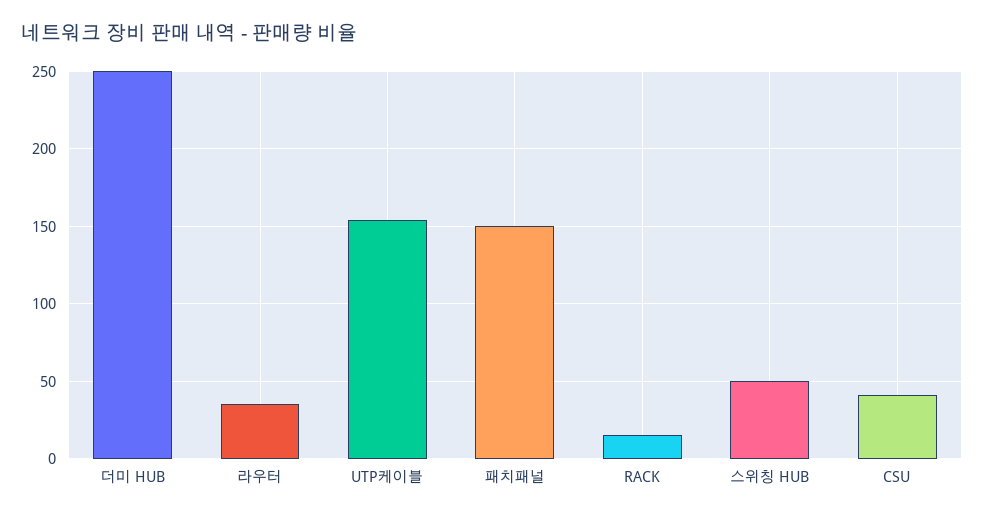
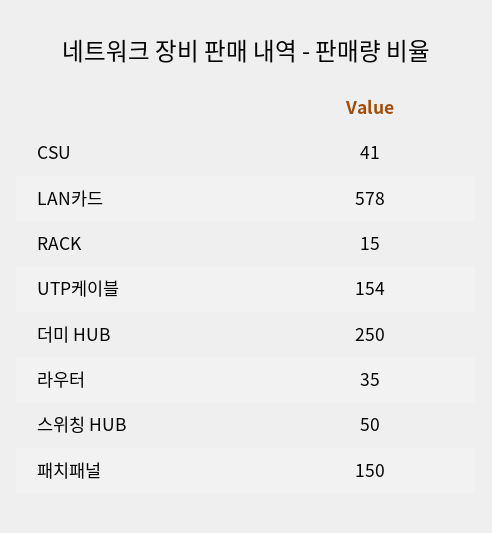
  {
    "더미 HUB": 250,
    "라우터": 35,
    "UTP케이블": 154,
    "패치패널": 150,
    "RACK": 15,
    "스위칭 HUB": 50,
-   "CSU": 41
+   "CSU": 41,
+   "LAN카드": 578
  }

